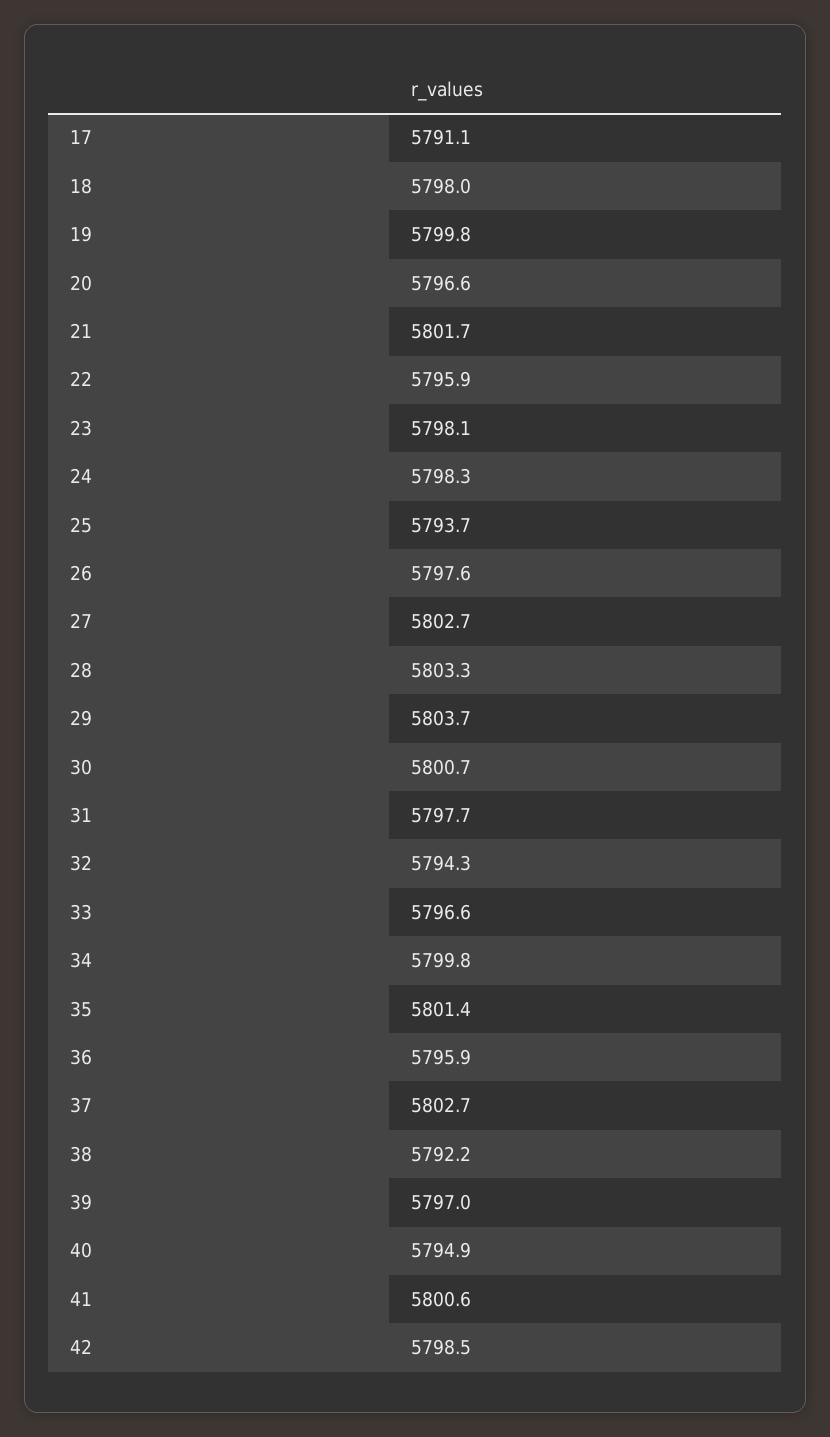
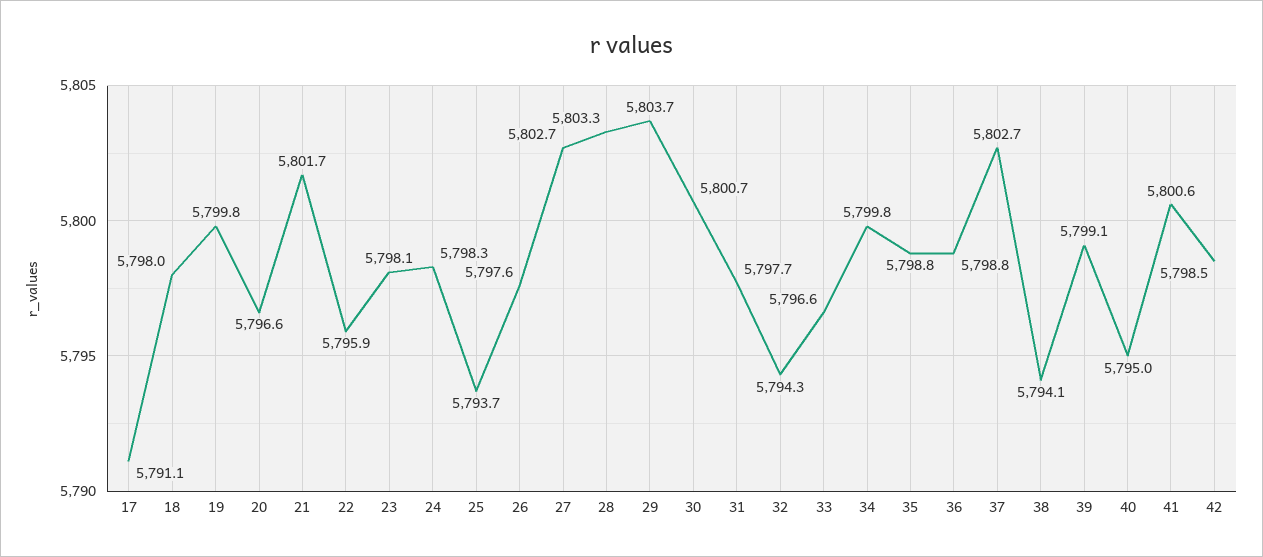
  {
    "17": 5791.1,
    "18": 5798,
    "19": 5799.8,
    "20": 5796.6,
    "21": 5801.7,
    "22": 5795.9,
    "23": 5798.1,
    "24": 5798.3,
    "25": 5793.7,
    "26": 5797.6,
    "27": 5802.7,
    "28": 5803.3,
    "29": 5803.7,
    "30": 5800.7,
    "31": 5797.7,
    "32": 5794.3,
    "33": 5796.6,
    "34": 5799.8,
-   "35": 5801.4,
+   "35": 5798.8,
-   "36": 5795.9,
+   "36": 5798.8,
    "37": 5802.7,
-   "38": 5792.2,
+   "38": 5794.1,
-   "39": 5797,
+   "39": 5799.1,
-   "40": 5794.9,
+   "40": 5795,
    "41": 5800.6,
    "42": 5798.5
  }

